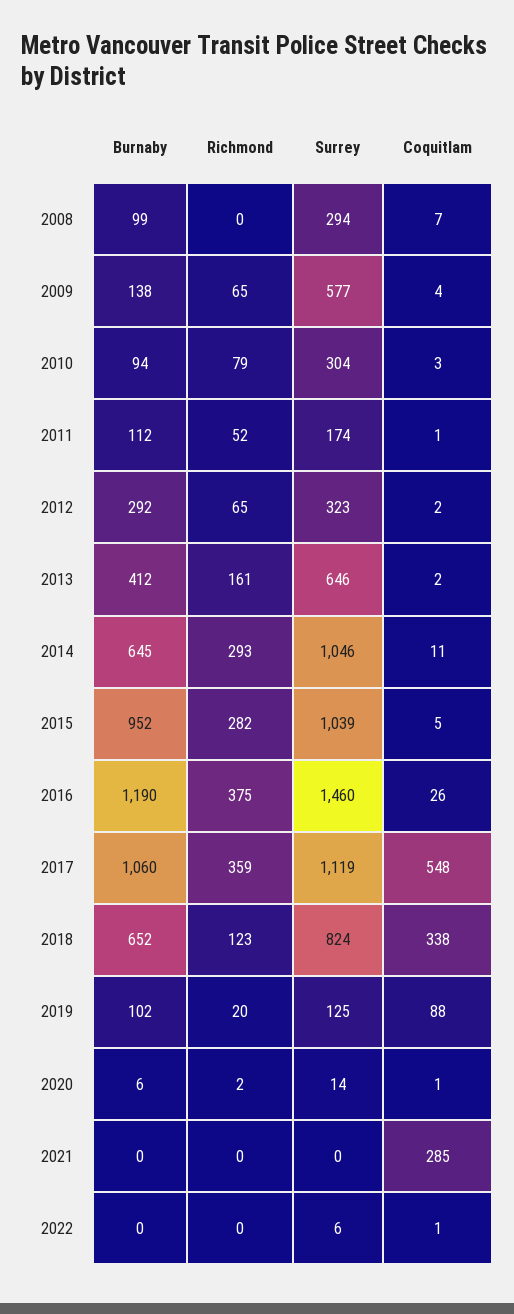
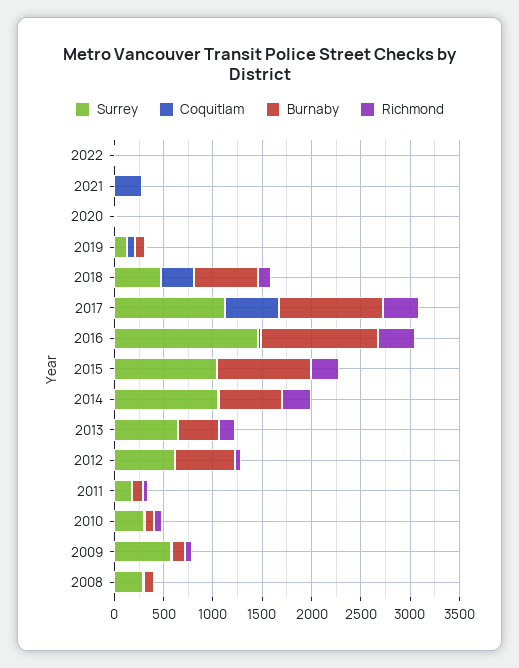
  {
    "Burnaby": {
      "2008": 99,
      "2009": 138,
      "2010": 94,
      "2011": 112,
-     "2012": 292,
+     "2012": 600,
      "2013": 412,
      "2014": 645,
      "2015": 952,
      "2016": 1190,
      "2017": 1060,
      "2018": 652,
      "2019": 102,
      "2020": 6,
      "2021": 0,
      "2022": 0
    },
    "Richmond": {
      "2008": 0,
      "2009": 65,
      "2010": 79,
      "2011": 52,
      "2012": 65,
      "2013": 161,
      "2014": 293,
      "2015": 282,
      "2016": 375,
      "2017": 359,
      "2018": 123,
      "2019": 20,
      "2020": 2,
      "2021": 0,
      "2022": 0
    },
    "Surrey": {
      "2008": 294,
      "2009": 577,
      "2010": 304,
      "2011": 174,
-     "2012": 323,
+     "2012": 600,
      "2013": 646,
      "2014": 1046,
      "2015": 1039,
      "2016": 1460,
      "2017": 1119,
-     "2018": 824,
+     "2018": 500,
      "2019": 125,
      "2020": 14,
      "2021": 0,
      "2022": 6
    },
    "Coquitlam": {
      "2008": 7,
      "2009": 4,
      "2010": 3,
      "2011": 1,
      "2012": 2,
      "2013": 2,
      "2014": 11,
      "2015": 5,
      "2016": 26,
      "2017": 548,
      "2018": 338,
      "2019": 88,
      "2020": 1,
      "2021": 285,
      "2022": 1
    }
  }

